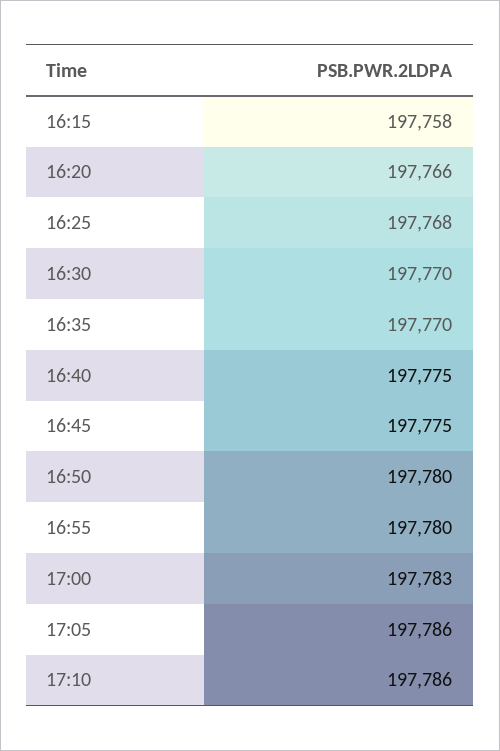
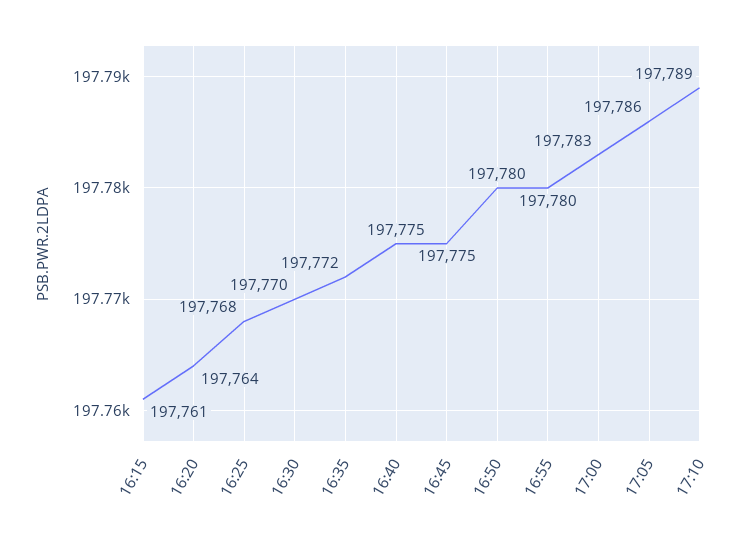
  {
-   "16:15": 197758,
+   "16:15": 197761,
-   "16:20": 197766,
+   "16:20": 197764,
    "16:25": 197768,
    "16:30": 197770,
-   "16:35": 197770,
+   "16:35": 197772,
    "16:40": 197775,
    "16:45": 197775,
    "16:50": 197780,
    "16:55": 197780,
    "17:00": 197783,
    "17:05": 197786,
-   "17:10": 197786
+   "17:10": 197789
  }

